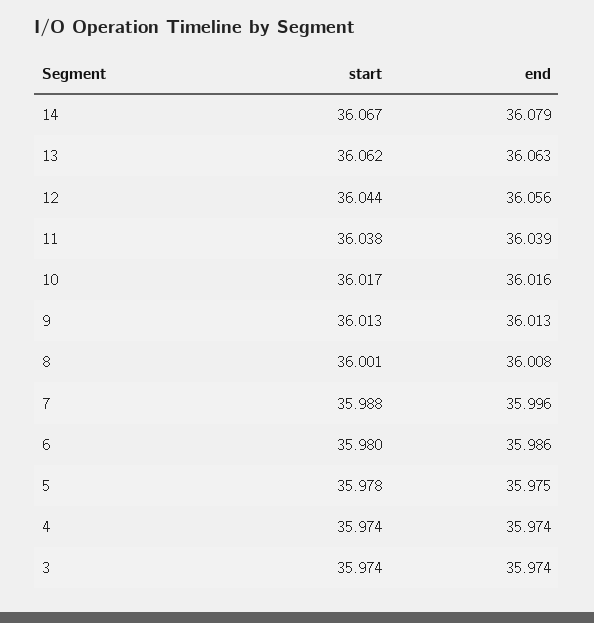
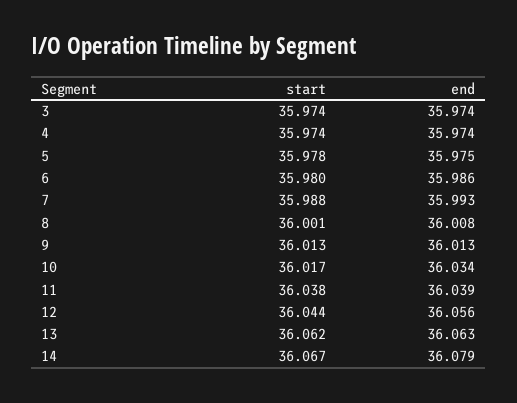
  {
    "start": {
      "14": 36.067,
      "13": 36.062,
      "12": 36.044,
      "11": 36.038,
      "10": 36.017,
      "9": 36.013,
      "8": 36.001,
      "7": 35.988,
      "6": 35.98,
      "5": 35.978,
      "4": 35.974,
      "3": 35.974
    },
    "end": {
      "14": 36.079,
      "13": 36.063,
      "12": 36.056,
      "11": 36.039,
-     "10": 36.016,
+     "10": 36.034,
      "9": 36.013,
      "8": 36.008,
-     "7": 35.996,
+     "7": 35.993,
      "6": 35.986,
      "5": 35.975,
      "4": 35.974,
      "3": 35.974
    }
  }

